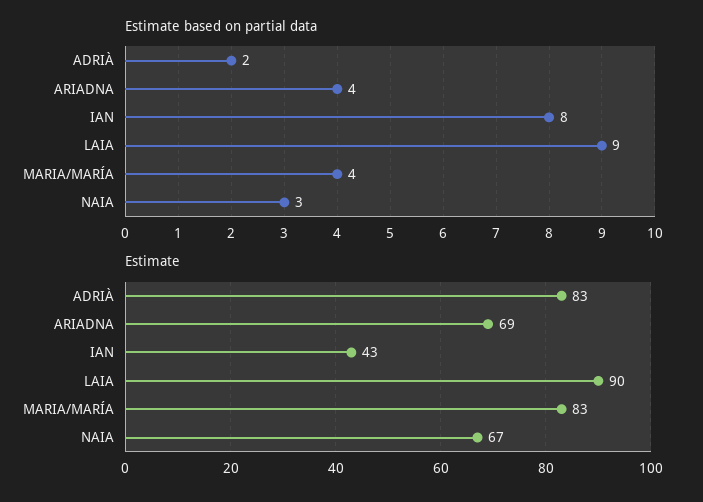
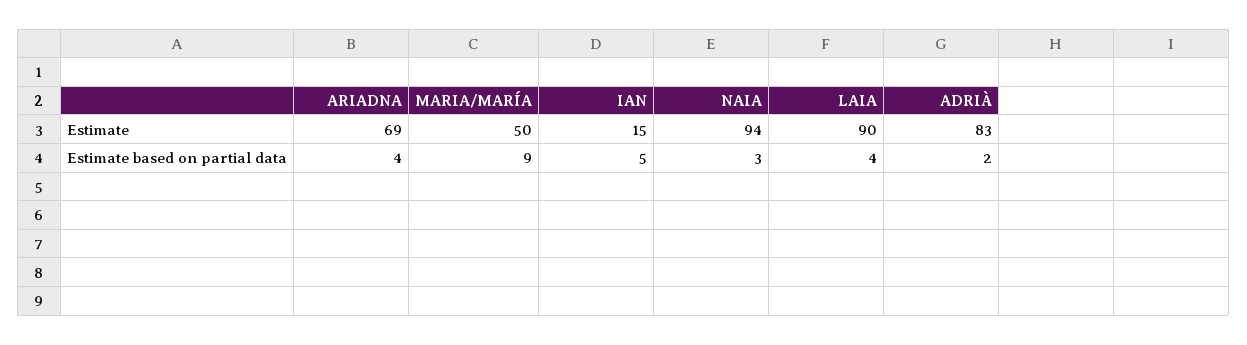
  {
    "Estimate based on partial data": {
      "ADRIÀ": 2,
      "ARIADNA": 4,
-     "IAN": 8,
+     "IAN": 5,
-     "LAIA": 9,
+     "LAIA": 4,
-     "MARIA/MARÍA": 4,
+     "MARIA/MARÍA": 9,
      "NAIA": 3
    },
    "Estimate": {
      "ADRIÀ": 83,
      "ARIADNA": 69,
-     "IAN": 43,
+     "IAN": 15,
      "LAIA": 90,
-     "MARIA/MARÍA": 83,
+     "MARIA/MARÍA": 50,
-     "NAIA": 67
+     "NAIA": 94
    }
  }

